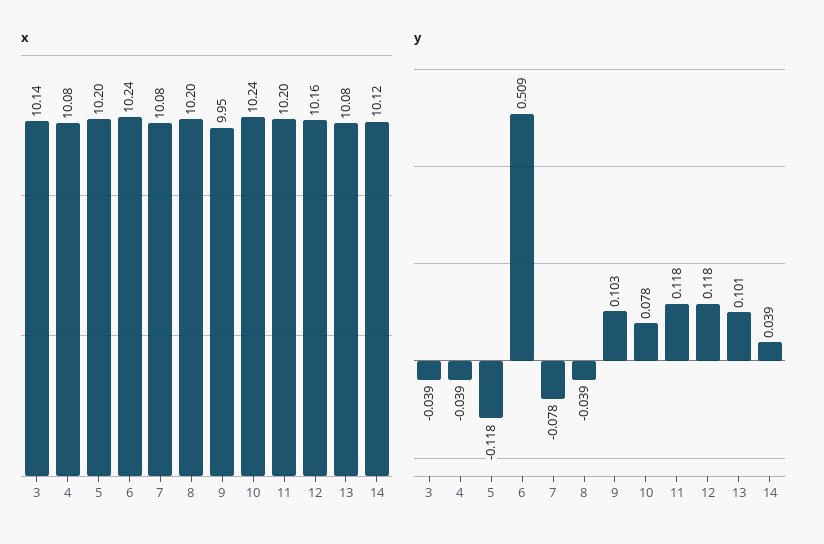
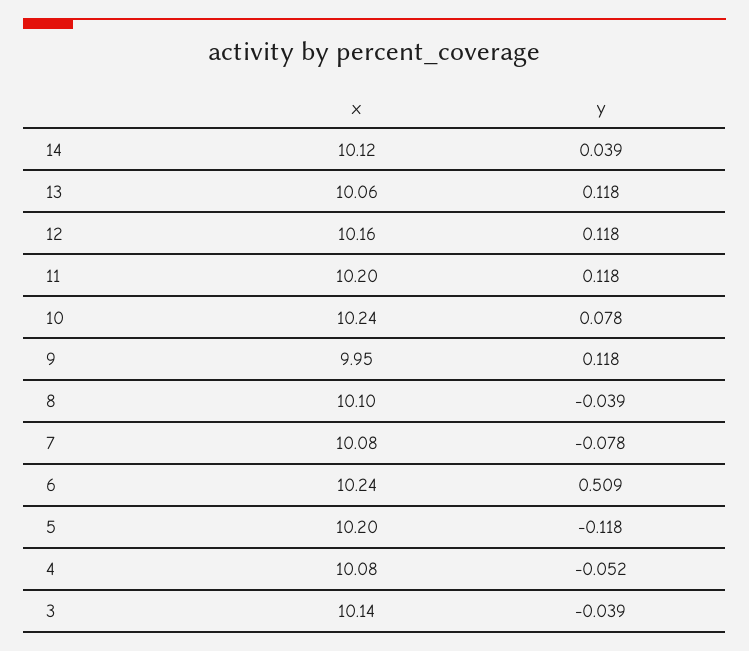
  {
    "x": {
      "3": 10.14,
      "4": 10.08,
      "5": 10.2,
      "6": 10.24,
      "7": 10.08,
-     "8": 10.2,
+     "8": 10.1,
      "9": 9.95,
      "10": 10.24,
      "11": 10.2,
      "12": 10.16,
-     "13": 10.08,
+     "13": 10.06,
      "14": 10.12
    },
    "y": {
      "3": -0.039,
-     "4": -0.039,
+     "4": -0.052,
      "5": -0.118,
      "6": 0.509,
      "7": -0.078,
      "8": -0.039,
-     "9": 0.103,
+     "9": 0.118,
      "10": 0.078,
      "11": 0.118,
      "12": 0.118,
-     "13": 0.101,
+     "13": 0.118,
      "14": 0.039
    }
  }

